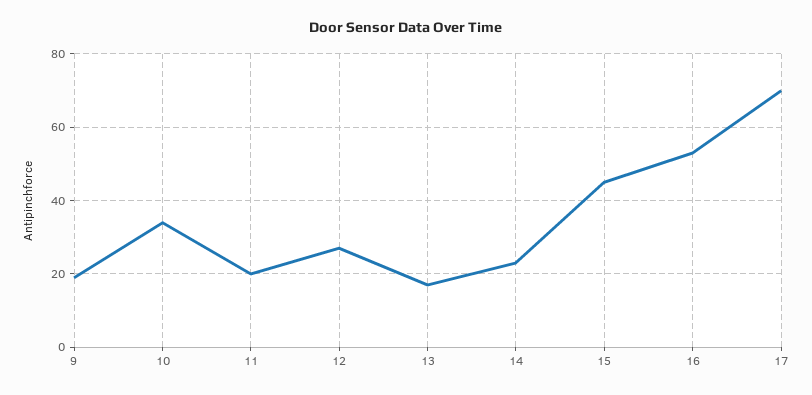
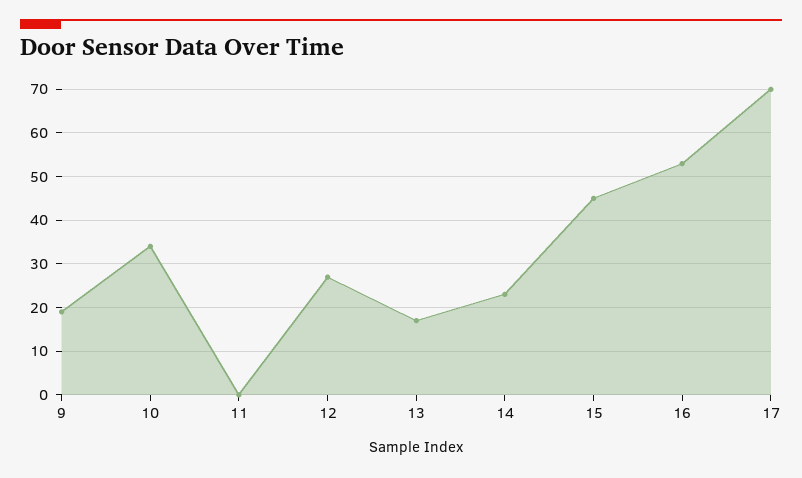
  {
    "9": 20,
    "10": 35,
-   "11": 20,
+   "11": 0,
    "12": 25,
    "13": 15,
    "14": 25,
    "15": 45,
    "16": 55,
    "17": 70
  }

